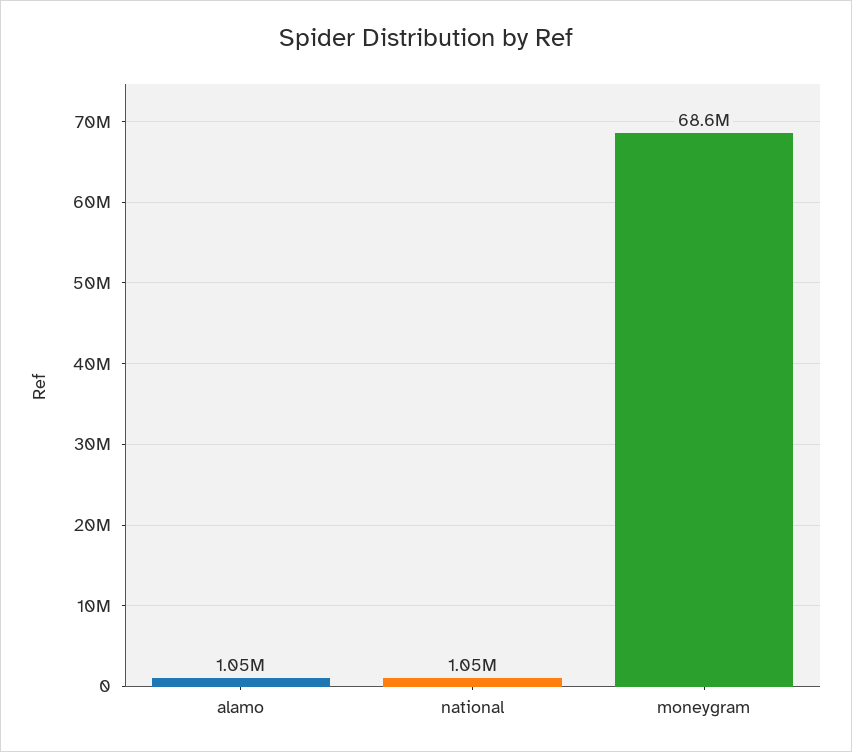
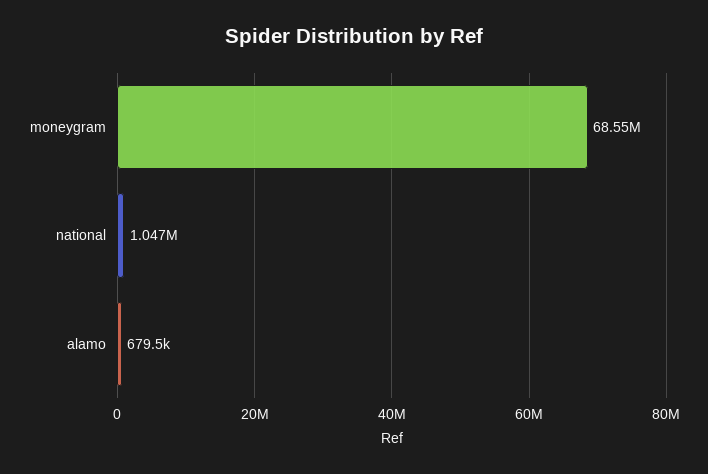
  {
-   "alamo": 1050000,
+   "alamo": 679500,
    "national": 1047000,
    "moneygram": 68550000
  }

